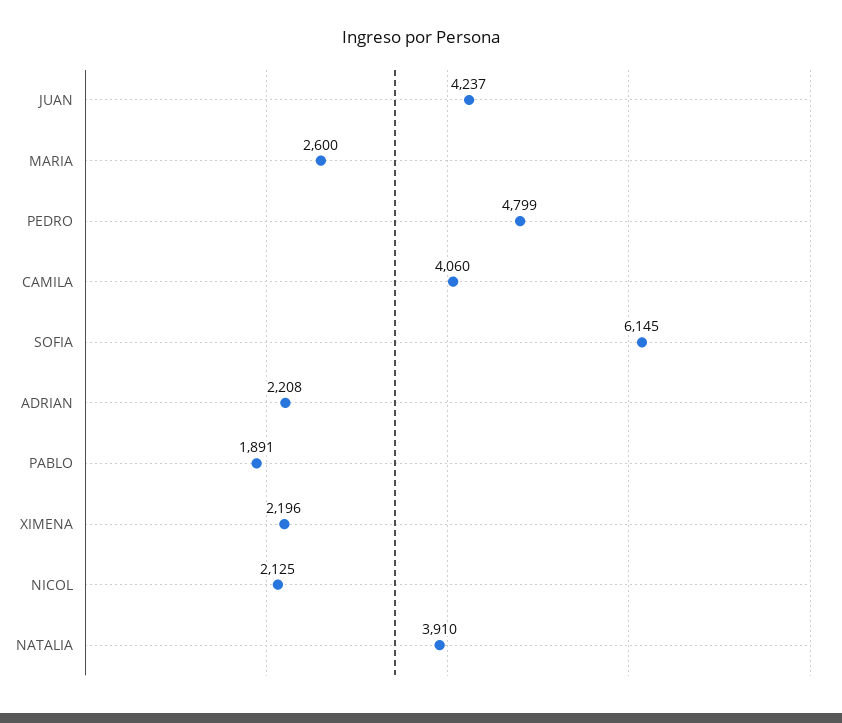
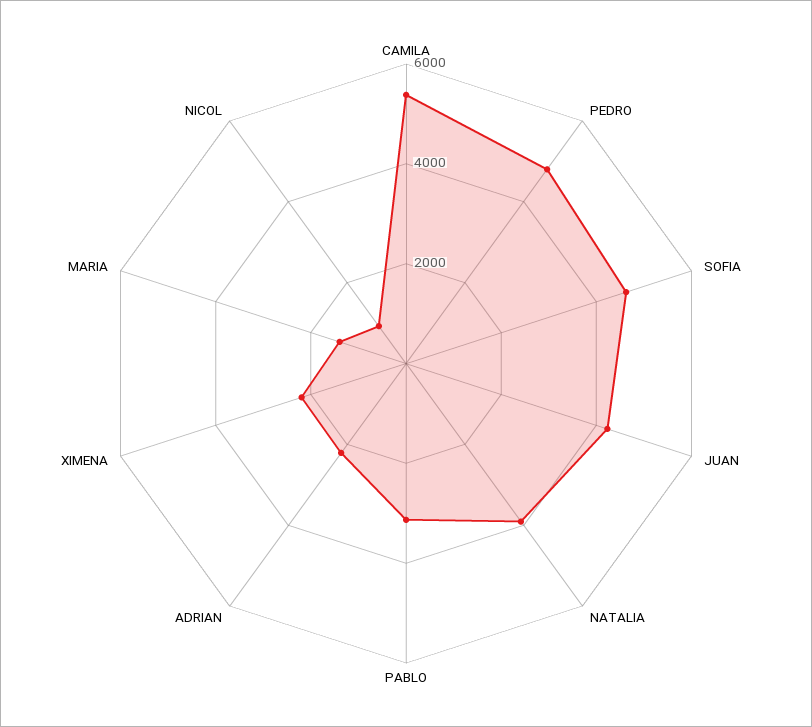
  {
    "JUAN": 4237,
-   "MARIA": 2600,
+   "MARIA": 1500,
    "PEDRO": 4799,
-   "CAMILA": 4060,
+   "CAMILA": 5500,
-   "SOFIA": 6145,
+   "SOFIA": 4500,
    "ADRIAN": 2208,
-   "PABLO": 1891,
+   "PABLO": 3000,
    "XIMENA": 2196,
-   "NICOL": 2125,
+   "NICOL": 1000,
    "NATALIA": 3910
  }

